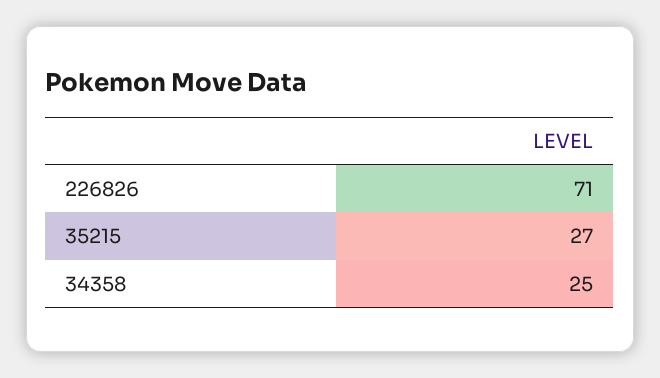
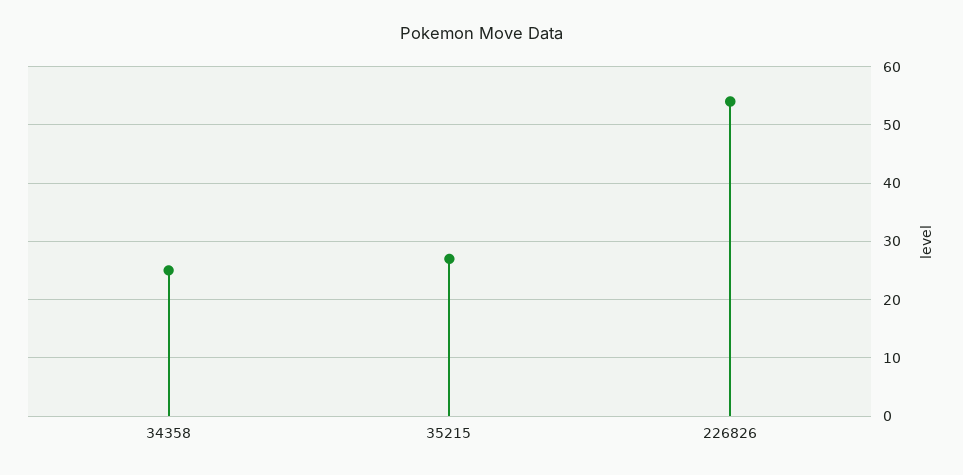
  {
-   "226826": 71,
+   "226826": 55,
    "35215": 27,
    "34358": 25
  }

